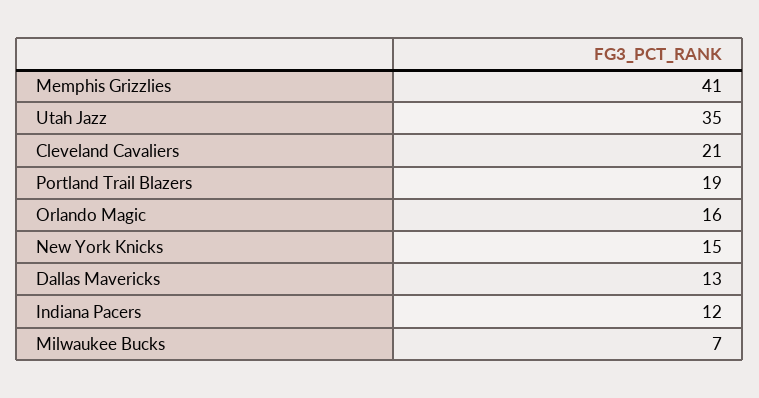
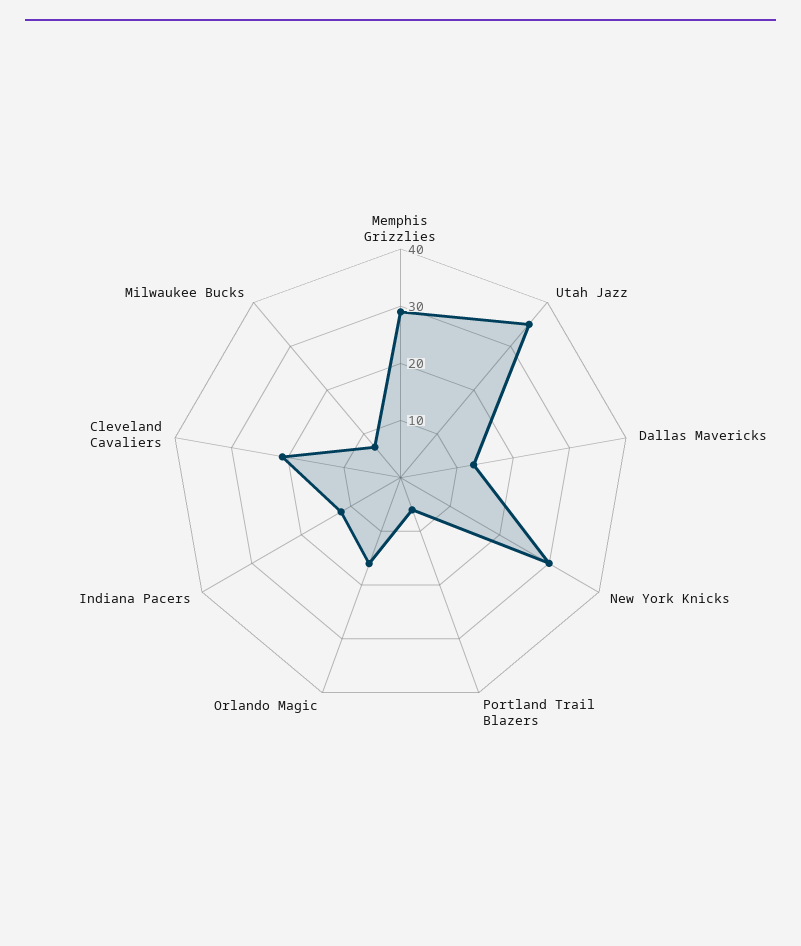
  {
-   "Memphis Grizzlies": 41,
+   "Memphis Grizzlies": 30,
    "Utah Jazz": 35,
    "Cleveland Cavaliers": 21,
-   "Portland Trail Blazers": 19,
+   "Portland Trail Blazers": 5,
    "Orlando Magic": 16,
-   "New York Knicks": 15,
+   "New York Knicks": 30,
    "Dallas Mavericks": 13,
    "Indiana Pacers": 12,
    "Milwaukee Bucks": 7
  }

